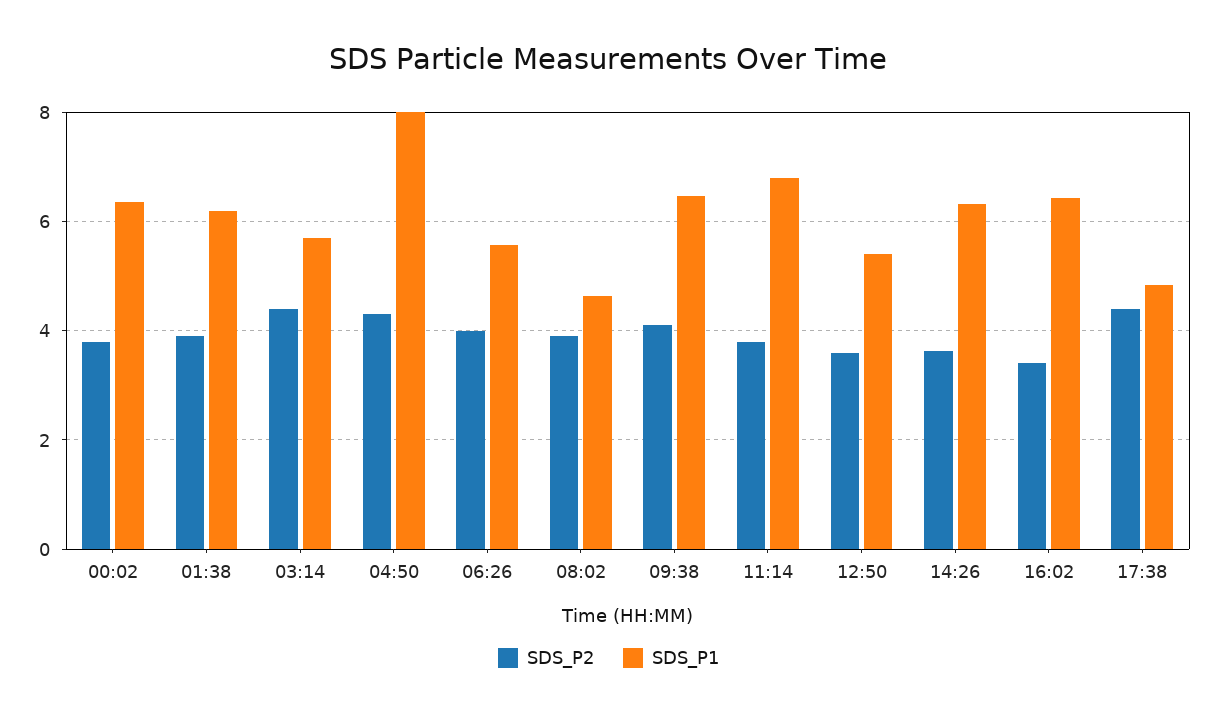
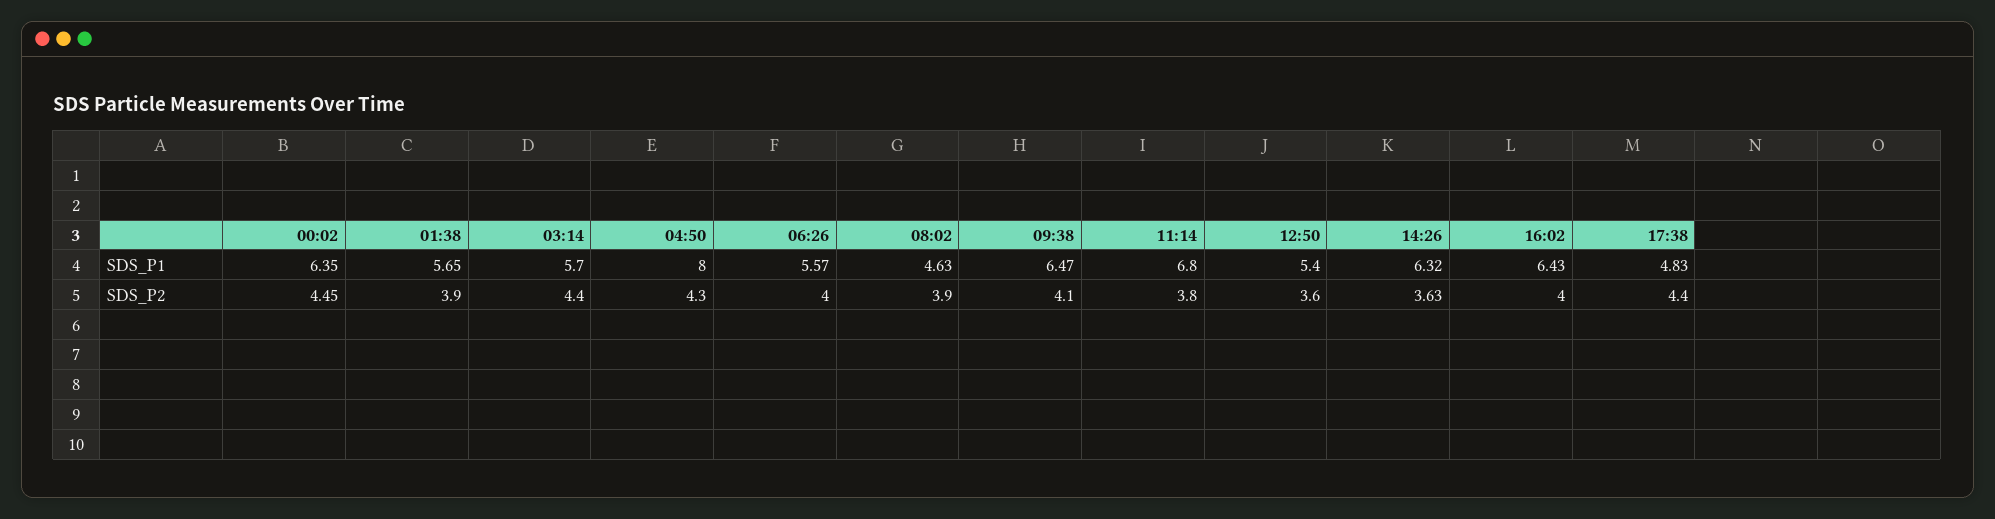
  {
    "SDS_P2": {
-     "00:02": 3.8,
+     "00:02": 4.45,
      "01:38": 3.9,
      "03:14": 4.4,
      "04:50": 4.3,
      "06:26": 4,
      "08:02": 3.9,
      "09:38": 4.1,
      "11:14": 3.8,
      "12:50": 3.6,
      "14:26": 3.63,
-     "16:02": 3.4,
+     "16:02": 4,
      "17:38": 4.4
    },
    "SDS_P1": {
      "00:02": 6.35,
-     "01:38": 6.2,
+     "01:38": 5.65,
      "03:14": 5.7,
      "04:50": 8,
      "06:26": 5.57,
      "08:02": 4.63,
      "09:38": 6.47,
      "11:14": 6.8,
      "12:50": 5.4,
      "14:26": 6.32,
      "16:02": 6.43,
      "17:38": 4.83
    }
  }

